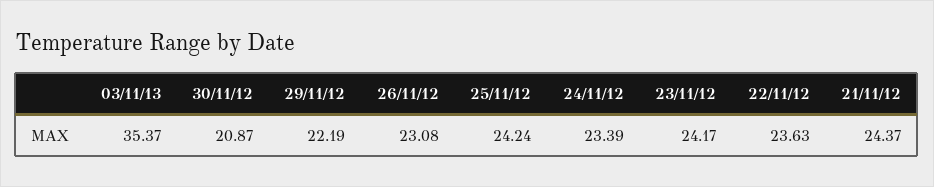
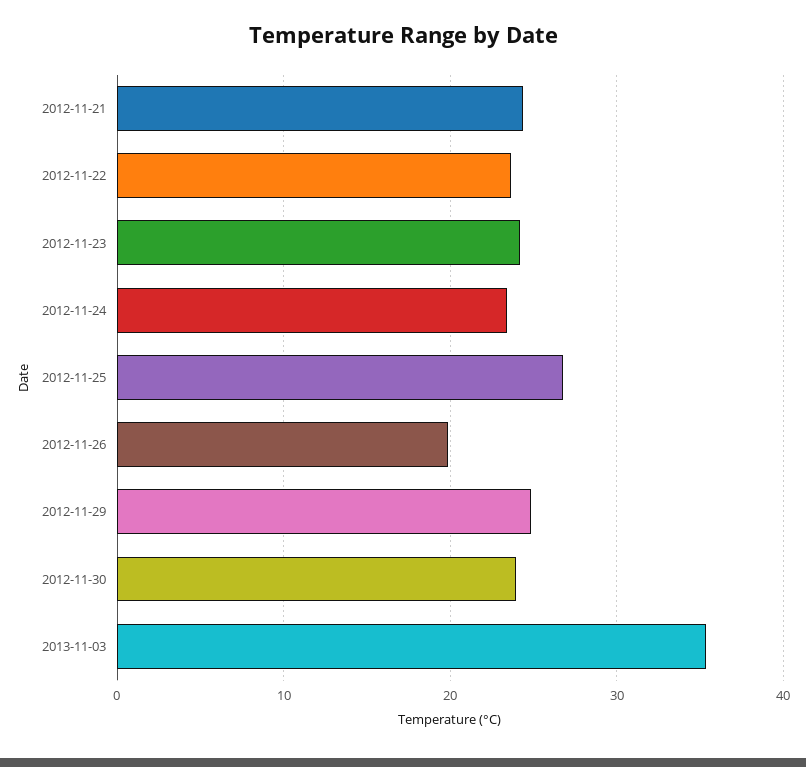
  {
    "03/11/13": 35.37,
-   "30/11/12": 20.87,
+   "30/11/12": 24,
-   "29/11/12": 22.19,
+   "29/11/12": 25,
-   "26/11/12": 23.08,
+   "26/11/12": 20,
-   "25/11/12": 24.24,
+   "25/11/12": 27,
    "24/11/12": 23.39,
    "23/11/12": 24.17,
    "22/11/12": 23.63,
    "21/11/12": 24.37
  }

